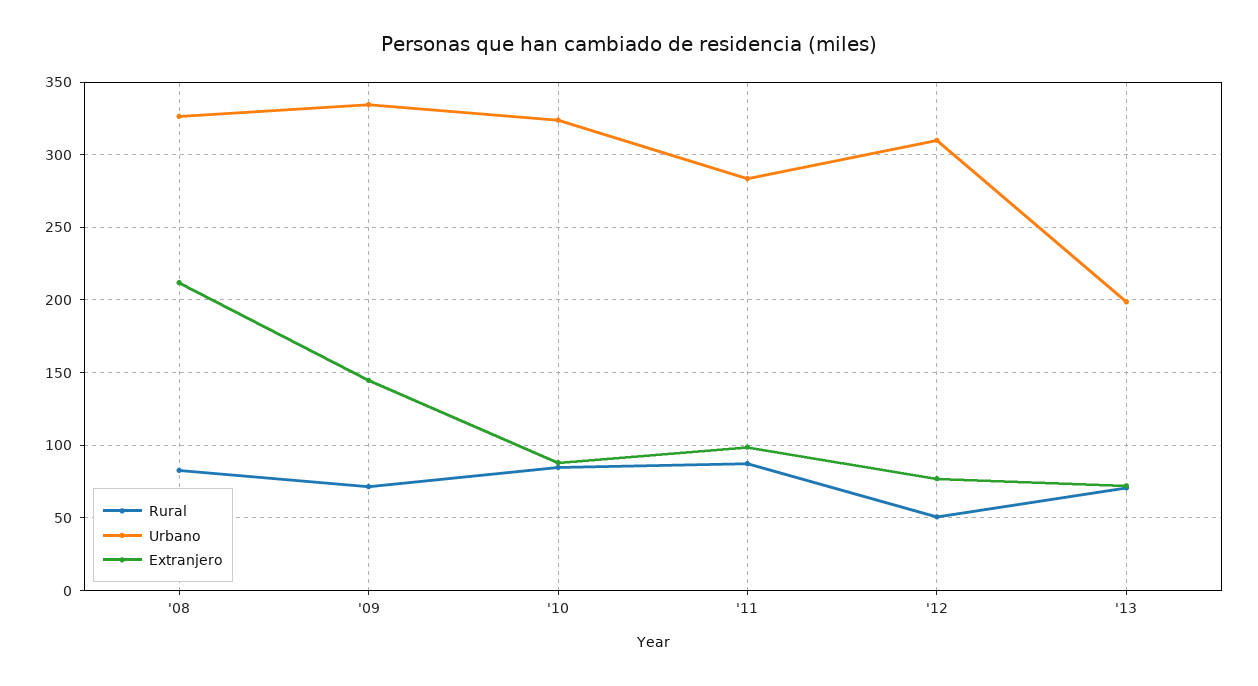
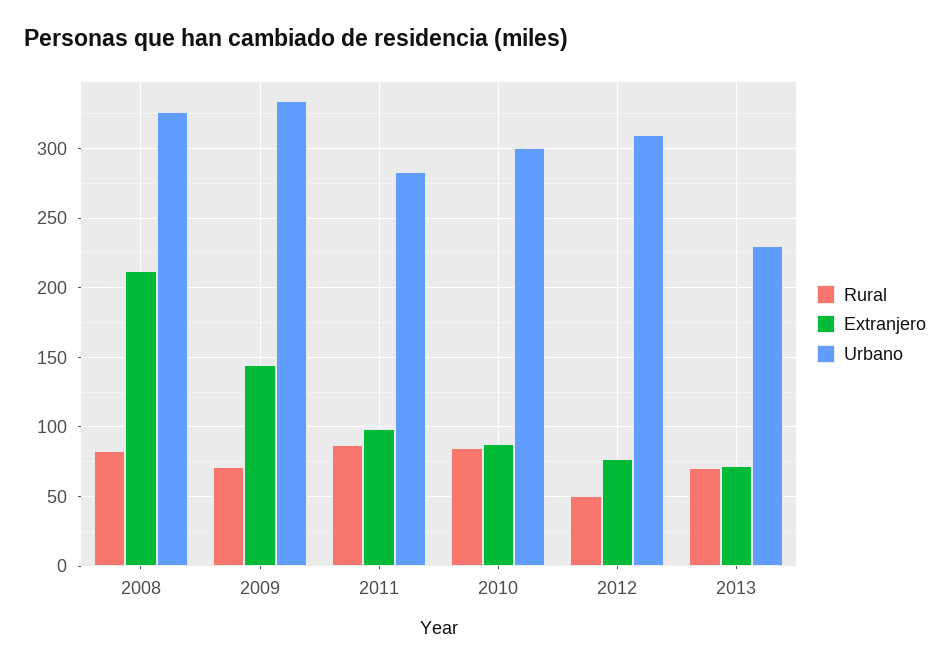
  {
    "Rural": {
      "'08": 85,
      "'09": 70,
      "'10": 85,
      "'11": 85,
      "'12": 50,
      "'13": 70
    },
    "Urbano": {
      "'08": 325,
      "'09": 335,
-     "'10": 325,
+     "'10": 300,
      "'11": 285,
      "'12": 310,
-     "'13": 200
+     "'13": 230
    },
    "Extranjero": {
      "'08": 210,
      "'09": 145,
      "'10": 90,
      "'11": 100,
      "'12": 75,
      "'13": 70
    }
  }

